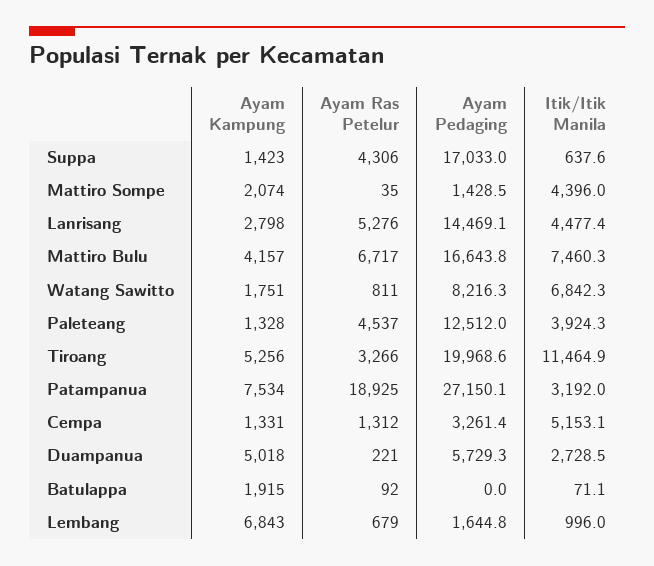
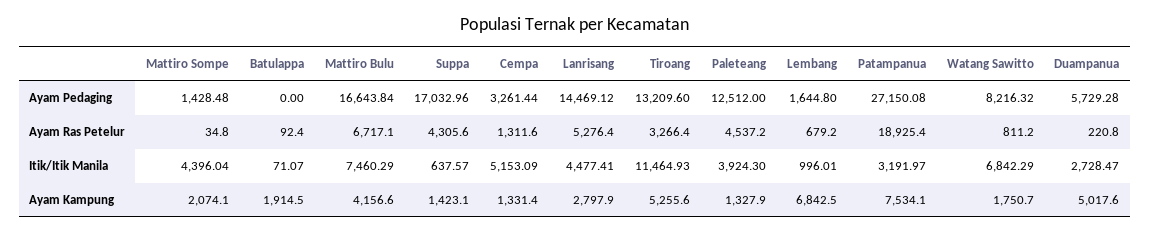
  {
    "Ayam Kampung": {
      "Suppa": 1423.1,
      "Mattiro Sompe": 2074.1,
      "Lanrisang": 2797.9,
      "Mattiro Bulu": 4156.6,
      "Watang Sawitto": 1750.7,
      "Paleteang": 1327.9,
      "Tiroang": 5255.6,
      "Patampanua": 7534.1,
      "Cempa": 1331.4,
      "Duampanua": 5017.6,
      "Batulappa": 1914.5,
      "Lembang": 6842.5
    },
    "Ayam Ras Petelur": {
      "Suppa": 4305.6,
      "Mattiro Sompe": 34.8,
      "Lanrisang": 5276.4,
      "Mattiro Bulu": 6717.1,
      "Watang Sawitto": 811.2,
      "Paleteang": 4537.2,
      "Tiroang": 3266.4,
      "Patampanua": 18925.4,
      "Cempa": 1311.6,
      "Duampanua": 220.8,
      "Batulappa": 92.4,
      "Lembang": 679.2
    },
    "Ayam Pedaging": {
      "Suppa": 17032.96,
      "Mattiro Sompe": 1428.48,
      "Lanrisang": 14469.12,
      "Mattiro Bulu": 16643.84,
      "Watang Sawitto": 8216.32,
      "Paleteang": 12512,
-     "Tiroang": 19968.6,
+     "Tiroang": 13209.6,
      "Patampanua": 27150.08,
      "Cempa": 3261.44,
      "Duampanua": 5729.28,
      "Batulappa": 0,
      "Lembang": 1644.8
    },
    "Itik/Itik Manila": {
      "Suppa": 637.57,
      "Mattiro Sompe": 4396.04,
      "Lanrisang": 4477.41,
      "Mattiro Bulu": 7460.29,
      "Watang Sawitto": 6842.29,
      "Paleteang": 3924.3,
      "Tiroang": 11464.93,
      "Patampanua": 3191.97,
      "Cempa": 5153.09,
      "Duampanua": 2728.47,
      "Batulappa": 71.07,
      "Lembang": 996.01
    }
  }

